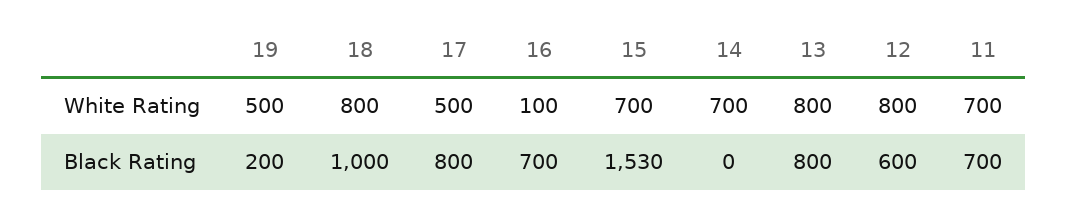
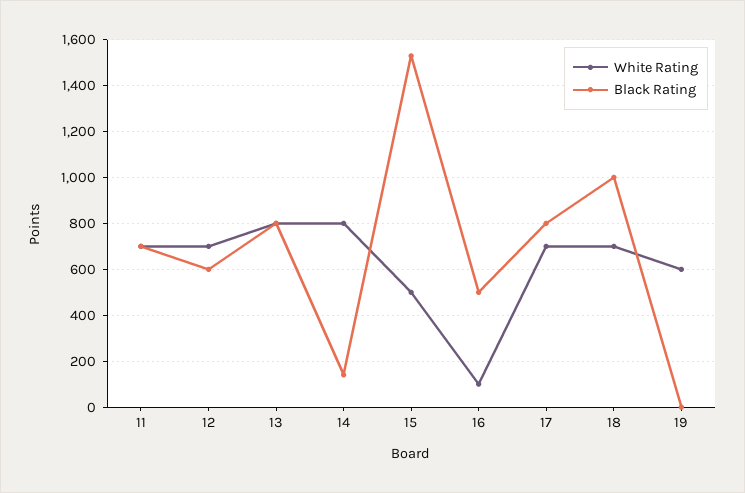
  {
    "White Rating": {
-     "19": 500,
+     "19": 600,
-     "18": 800,
+     "18": 700,
-     "17": 500,
+     "17": 700,
      "16": 100,
-     "15": 700,
+     "15": 500,
-     "14": 700,
+     "14": 800,
      "13": 800,
-     "12": 800,
+     "12": 700,
      "11": 700
    },
    "Black Rating": {
-     "19": 200,
+     "19": 0,
      "18": 1000,
      "17": 800,
-     "16": 700,
+     "16": 500,
      "15": 1530,
-     "14": 0,
+     "14": 150,
      "13": 800,
      "12": 600,
      "11": 700
    }
  }

